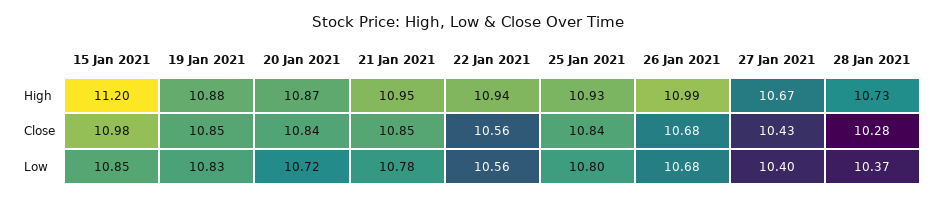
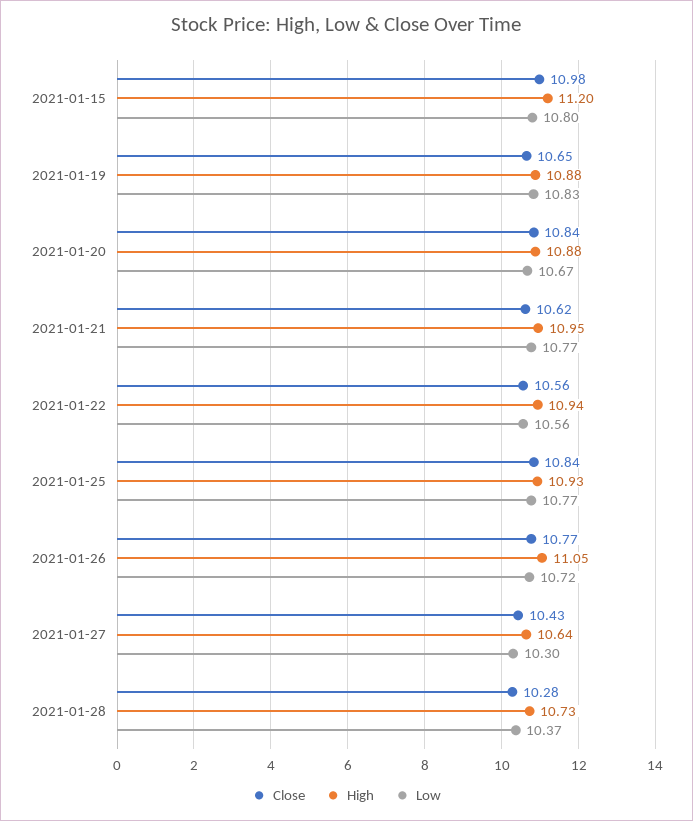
  {
    "High": {
      "15 Jan 2021": 11.2,
      "19 Jan 2021": 10.88,
-     "20 Jan 2021": 10.87,
+     "20 Jan 2021": 10.88,
      "21 Jan 2021": 10.95,
      "22 Jan 2021": 10.94,
      "25 Jan 2021": 10.93,
-     "26 Jan 2021": 10.99,
+     "26 Jan 2021": 11.05,
-     "27 Jan 2021": 10.67,
+     "27 Jan 2021": 10.64,
      "28 Jan 2021": 10.73
    },
    "Close": {
      "15 Jan 2021": 10.98,
-     "19 Jan 2021": 10.85,
+     "19 Jan 2021": 10.65,
      "20 Jan 2021": 10.84,
-     "21 Jan 2021": 10.85,
+     "21 Jan 2021": 10.62,
      "22 Jan 2021": 10.56,
      "25 Jan 2021": 10.84,
-     "26 Jan 2021": 10.68,
+     "26 Jan 2021": 10.77,
      "27 Jan 2021": 10.43,
      "28 Jan 2021": 10.28
    },
    "Low": {
-     "15 Jan 2021": 10.85,
+     "15 Jan 2021": 10.8,
      "19 Jan 2021": 10.83,
-     "20 Jan 2021": 10.72,
+     "20 Jan 2021": 10.67,
-     "21 Jan 2021": 10.78,
+     "21 Jan 2021": 10.77,
      "22 Jan 2021": 10.56,
-     "25 Jan 2021": 10.8,
+     "25 Jan 2021": 10.77,
-     "26 Jan 2021": 10.68,
+     "26 Jan 2021": 10.72,
-     "27 Jan 2021": 10.4,
+     "27 Jan 2021": 10.3,
      "28 Jan 2021": 10.37
    }
  }

